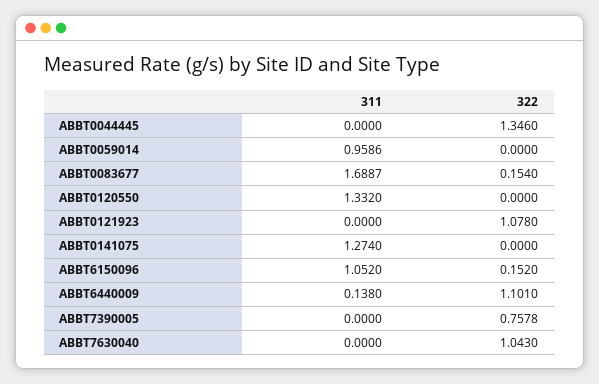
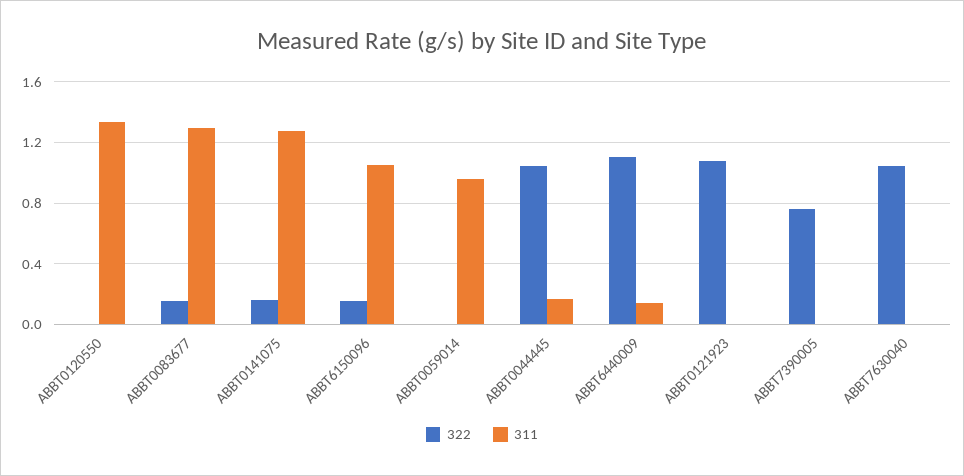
  {
    "311": {
-     "ABBT0044445": 0,
+     "ABBT0044445": 0.15,
      "ABBT0059014": 0.9586,
-     "ABBT0083677": 1.6887,
+     "ABBT0083677": 1.3,
      "ABBT0120550": 1.332,
      "ABBT0121923": 0,
      "ABBT0141075": 1.274,
      "ABBT6150096": 1.052,
      "ABBT6440009": 0.138,
      "ABBT7390005": 0,
      "ABBT7630040": 0
    },
    "322": {
-     "ABBT0044445": 1.346,
+     "ABBT0044445": 1.05,
      "ABBT0059014": 0,
      "ABBT0083677": 0.154,
      "ABBT0120550": 0,
      "ABBT0121923": 1.078,
-     "ABBT0141075": 0,
+     "ABBT0141075": 0.15,
      "ABBT6150096": 0.152,
      "ABBT6440009": 1.101,
      "ABBT7390005": 0.7578,
      "ABBT7630040": 1.043
    }
  }

